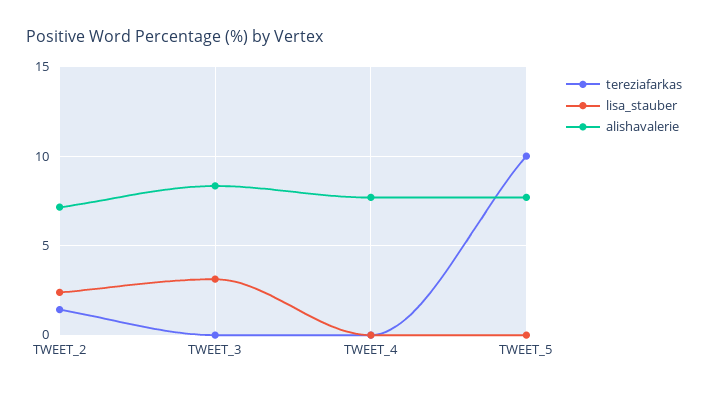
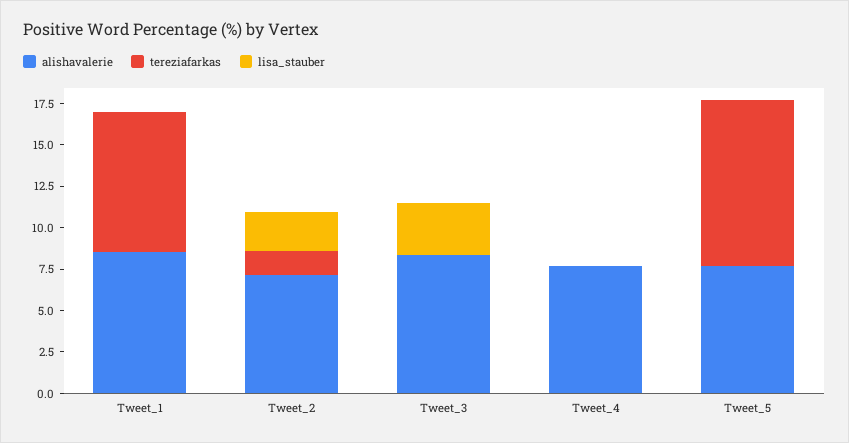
  {
    "tereziafarkas": {
      "TWEET_2": 1.5,
      "TWEET_3": 0,
      "TWEET_4": 0,
-     "TWEET_5": 10
+     "TWEET_5": 10,
+     "Tweet_1": 8.5
    },
    "lisa_stauber": {
      "TWEET_2": 2.5,
      "TWEET_3": 3,
      "TWEET_4": 0,
-     "TWEET_5": 0
+     "TWEET_5": 0,
+     "Tweet_1": 0
    },
    "alishavalerie": {
      "TWEET_2": 7,
      "TWEET_3": 8.5,
      "TWEET_4": 7.5,
-     "TWEET_5": 7.5
+     "TWEET_5": 7.5,
+     "Tweet_1": 8.5
    }
  }

